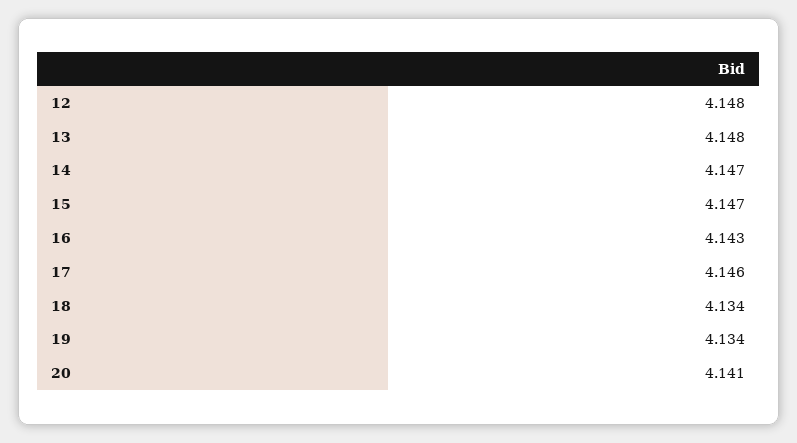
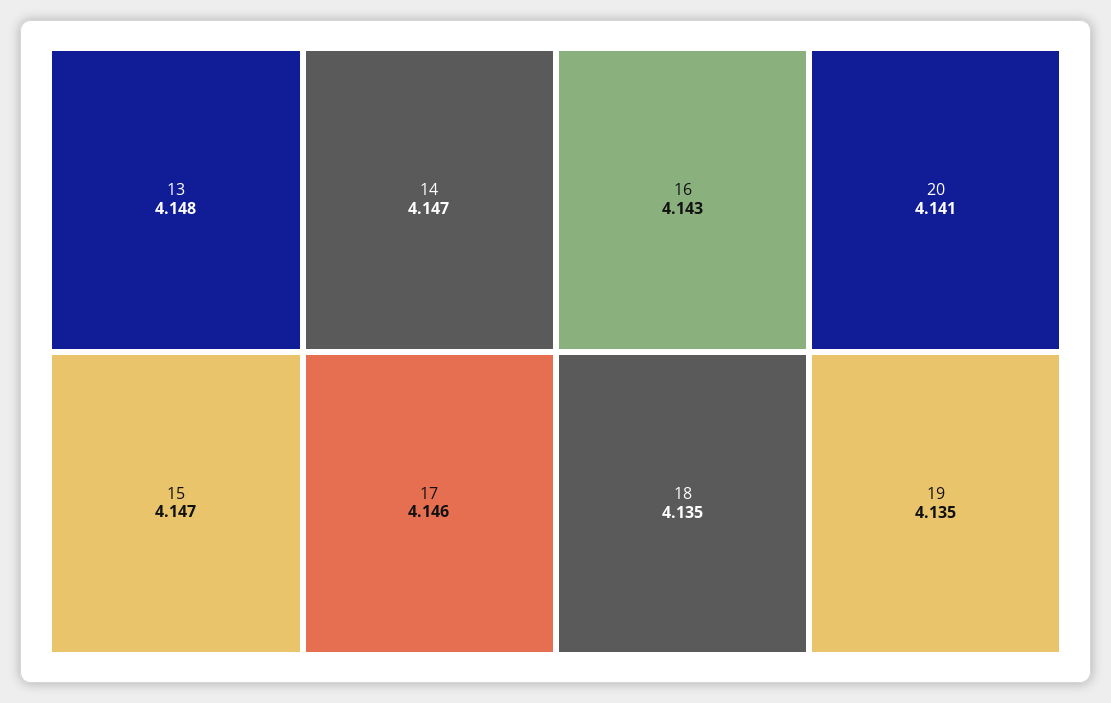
  {
-   "12": 4.148,
    "13": 4.148,
    "14": 4.147,
    "15": 4.147,
    "16": 4.143,
    "17": 4.146,
-   "18": 4.134,
+   "18": 4.135,
-   "19": 4.134,
+   "19": 4.135,
    "20": 4.141
  }

